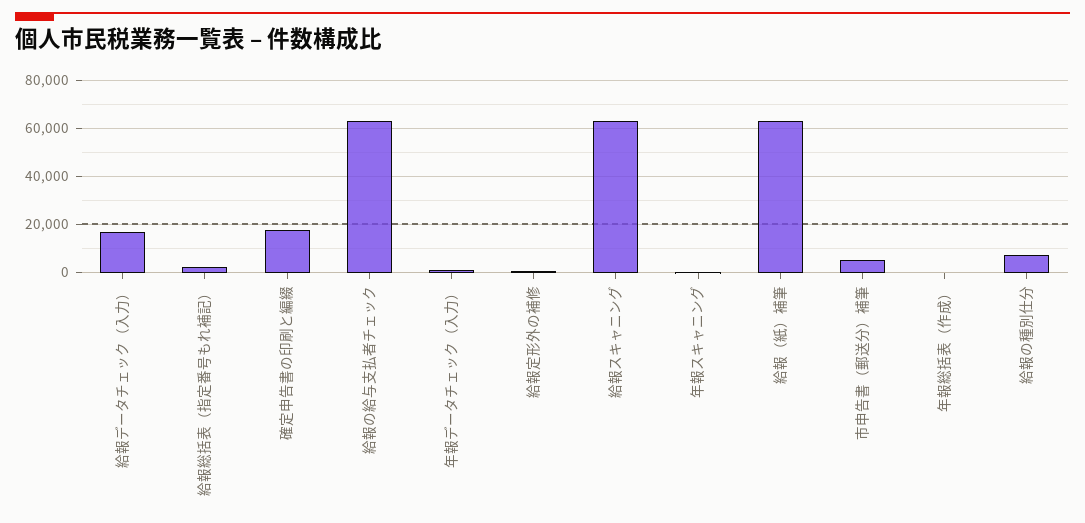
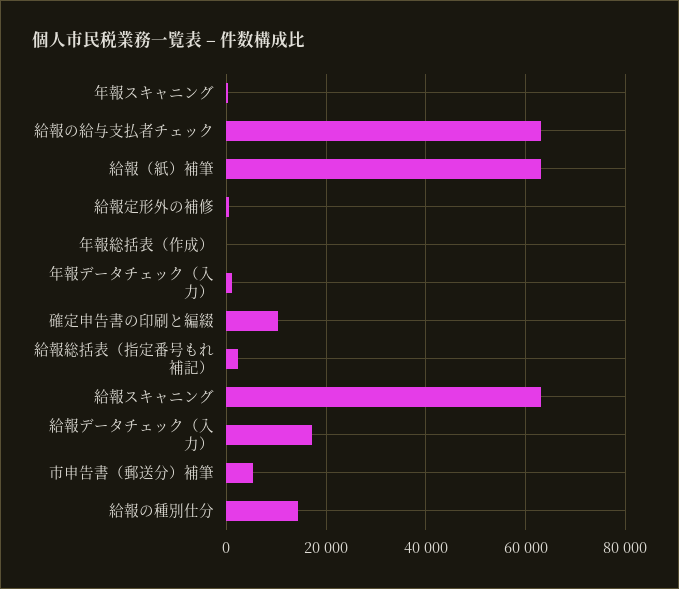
  {
    "給報データチェック（入力）": 18000,
    "給報総括表（指定番号もれ補記）": 2000,
-   "確定申告書の印刷と編綴": 17500,
+   "確定申告書の印刷と編綴": 10000,
    "給報の給与支払者チェック": 64000,
    "年報データチェック（入力）": 2000,
    "給報定形外の補修": 0,
    "給報スキャニング": 64000,
    "年報スキャニング": 0,
    "給報（紙）補筆": 64000,
    "市申告書（郵送分）補筆": 6000,
    "年報総括表（作成）": 0,
-   "給報の種別仕分": 7500
+   "給報の種別仕分": 14000
  }

